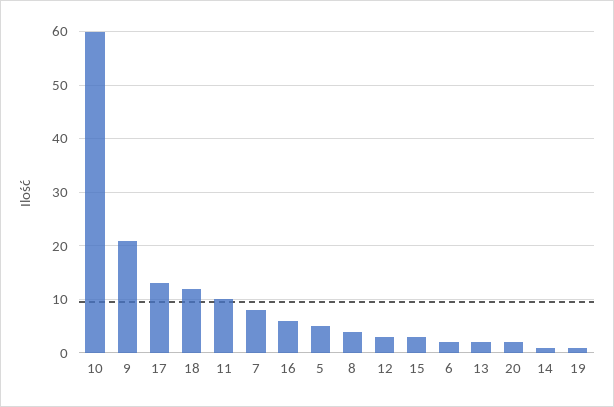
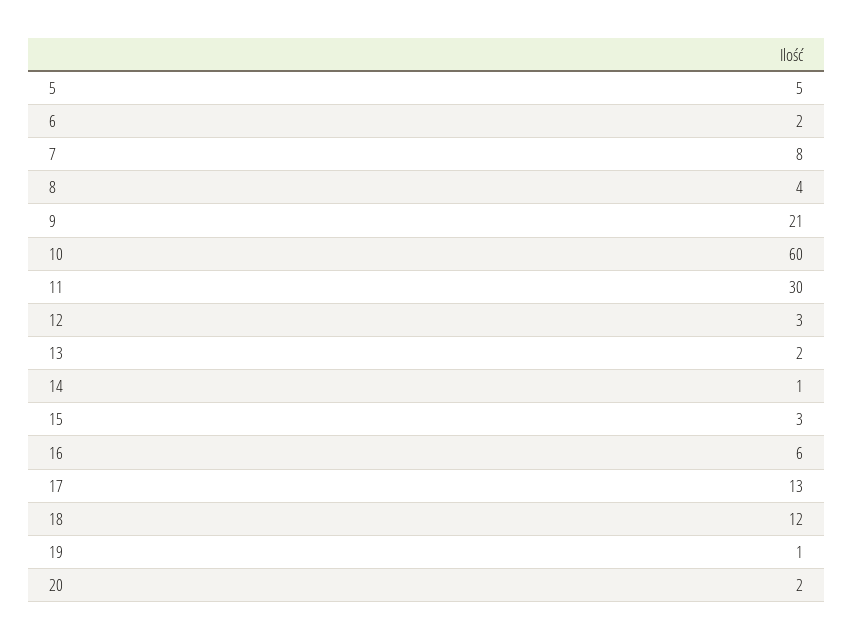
  {
    "10": 60,
    "9": 21,
    "17": 13,
    "18": 12,
-   "11": 10,
+   "11": 30,
    "7": 8,
    "16": 6,
    "5": 5,
    "8": 4,
    "12": 3,
    "15": 3,
    "6": 2,
    "13": 2,
    "20": 2,
    "14": 1,
    "19": 1
  }

